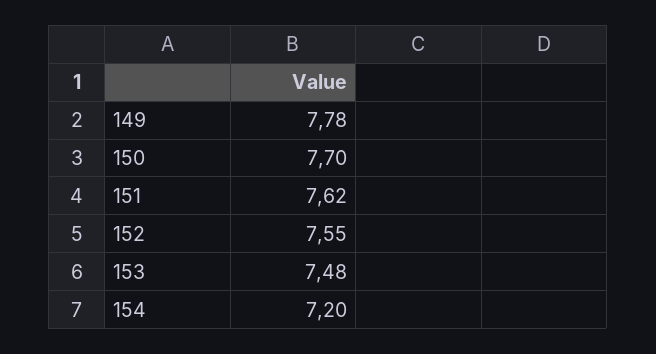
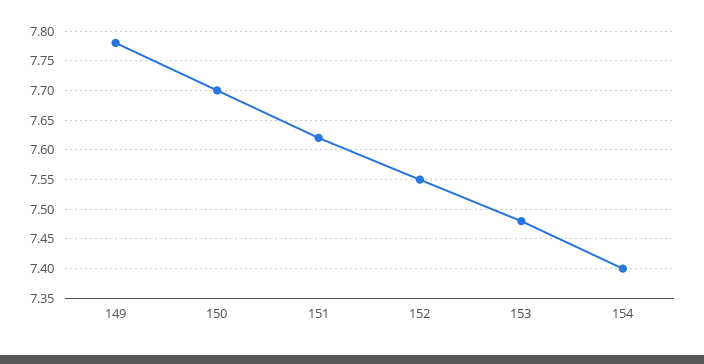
  {
    "149": 7.78,
    "150": 7.7,
    "151": 7.62,
    "152": 7.55,
    "153": 7.48,
-   "154": 7.2
+   "154": 7.4
  }

